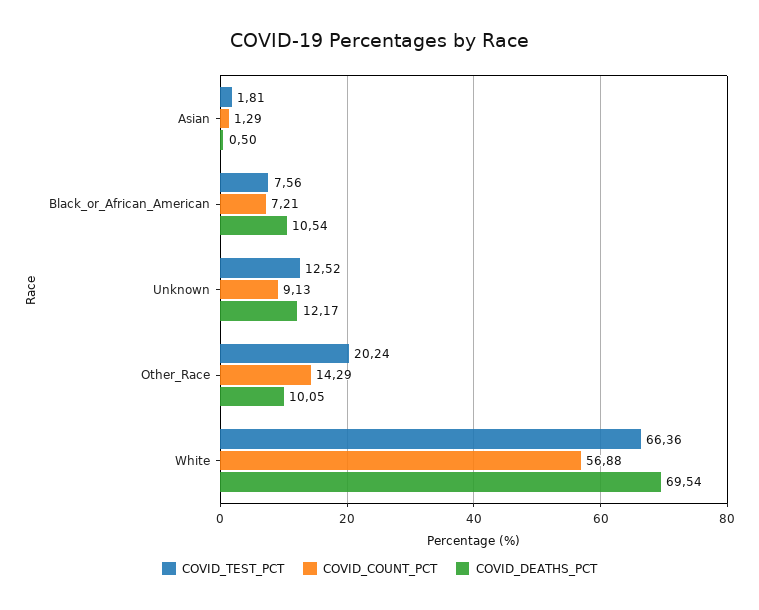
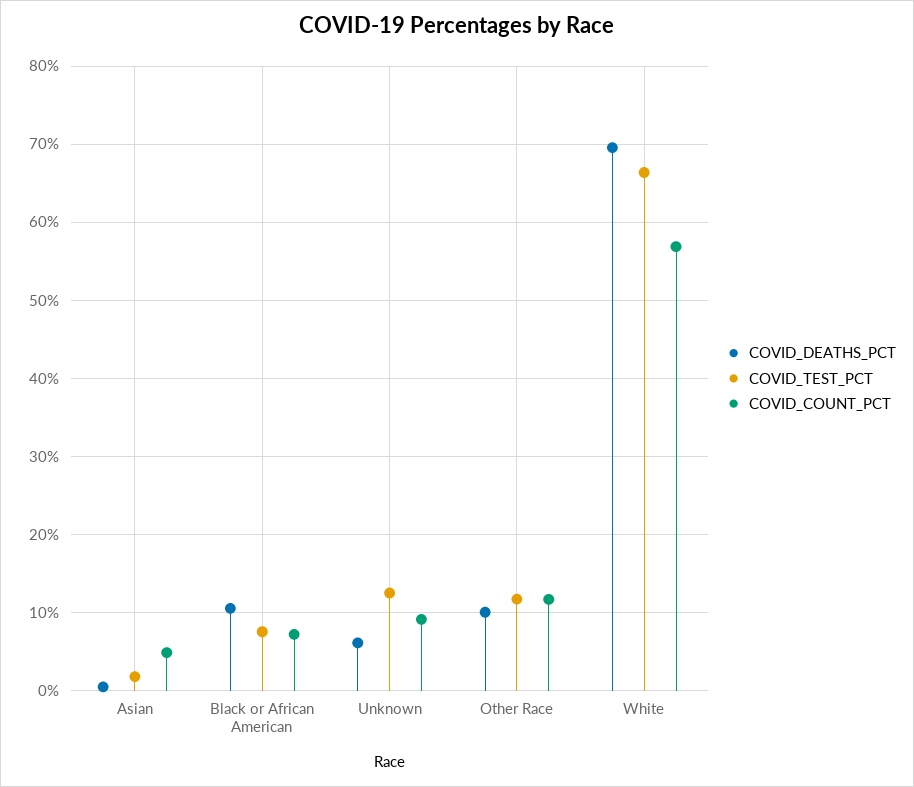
  {
    "COVID_TEST_PCT": {
      "Asian": 1.81,
      "Black_or_African_American": 7.56,
      "Unknown": 12.52,
-     "Other_Race": 20.24,
+     "Other_Race": 12,
      "White": 66.36
    },
    "COVID_COUNT_PCT": {
-     "Asian": 1.29,
+     "Asian": 5,
      "Black_or_African_American": 7.21,
      "Unknown": 9.13,
-     "Other_Race": 14.29,
+     "Other_Race": 12,
      "White": 56.88
    },
    "COVID_DEATHS_PCT": {
      "Asian": 0.5,
      "Black_or_African_American": 10.54,
-     "Unknown": 12.17,
+     "Unknown": 6,
      "Other_Race": 10.05,
      "White": 69.54
    }
  }

